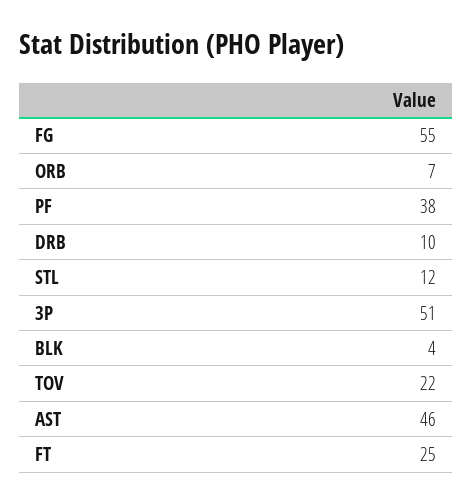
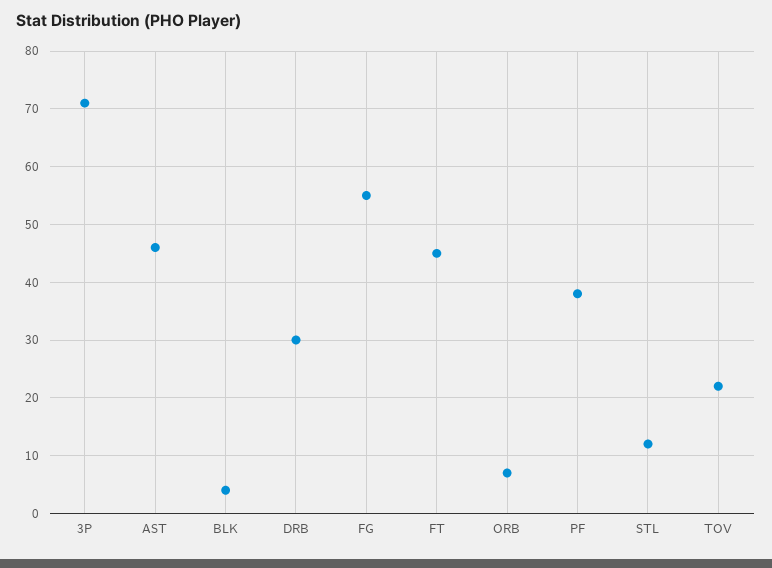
  {
    "FG": 55,
    "ORB": 7,
    "PF": 38,
-   "DRB": 10,
+   "DRB": 30,
    "STL": 12,
-   "3P": 51,
+   "3P": 70,
    "BLK": 4,
    "TOV": 22,
    "AST": 46,
-   "FT": 25
+   "FT": 45
  }

